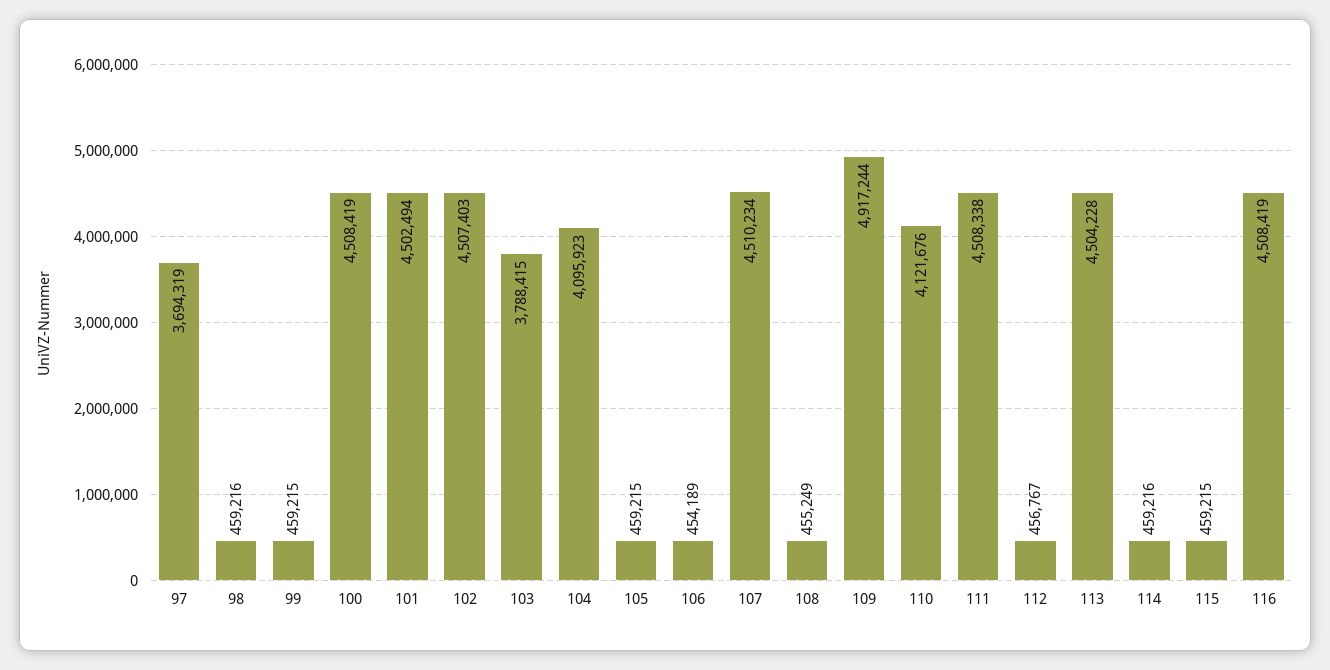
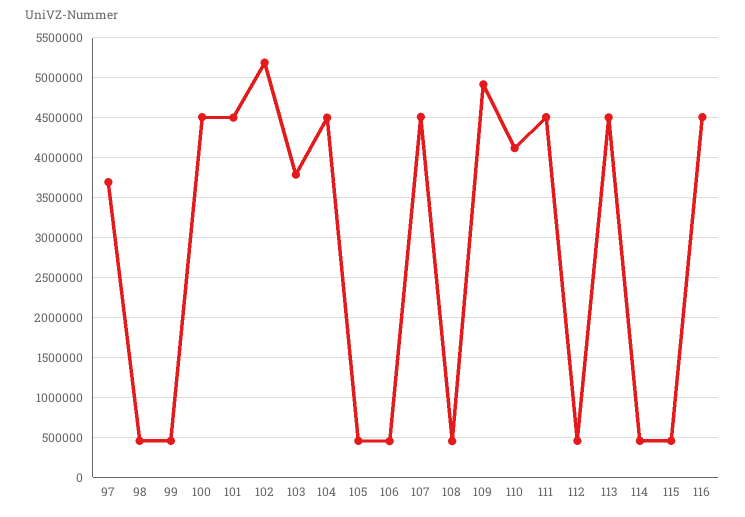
  {
    "97": 3694319,
    "98": 459216,
    "99": 459215,
    "100": 4508419,
    "101": 4502494,
-   "102": 4507403,
+   "102": 5200000,
    "103": 3788415,
-   "104": 4095923,
+   "104": 4500000,
    "105": 459215,
    "106": 454189,
    "107": 4510234,
    "108": 455249,
    "109": 4917244,
    "110": 4121676,
    "111": 4508338,
    "112": 456767,
    "113": 4504228,
    "114": 459216,
    "115": 459215,
    "116": 4508419
  }

